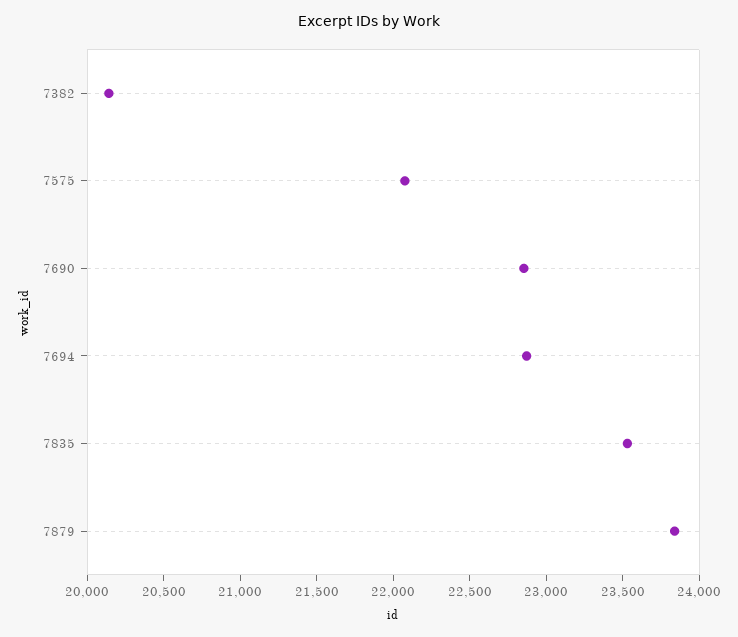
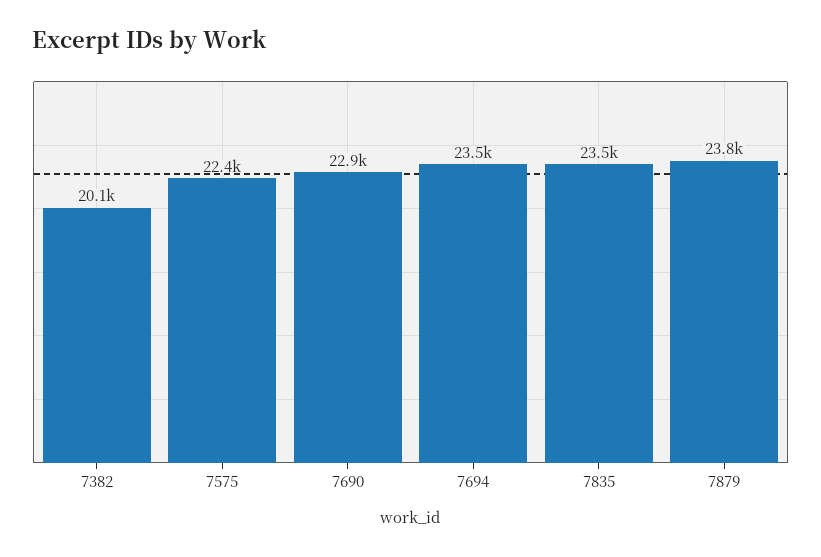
  {
    "7382": 20100,
-   "7575": 22100,
+   "7575": 22400,
    "7690": 22900,
-   "7694": 22900,
+   "7694": 23500,
    "7835": 23500,
    "7879": 23800
  }

